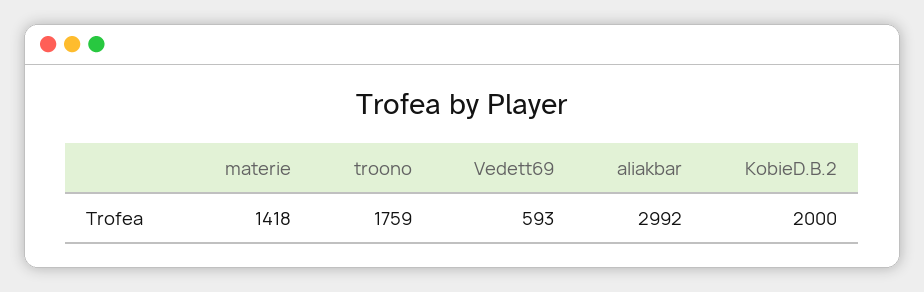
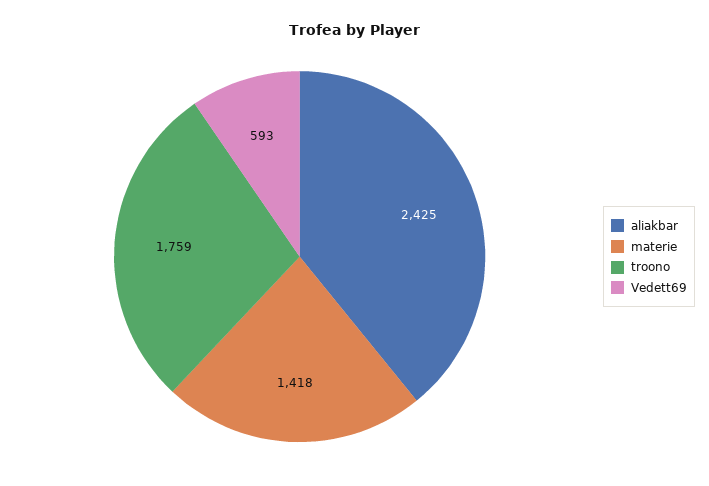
  {
    "materie": 1418,
    "troono": 1759,
    "Vedett69": 593,
-   "aliakbar": 2992,
+   "aliakbar": 2425
-   "KobieD.B.2": 2000
  }

